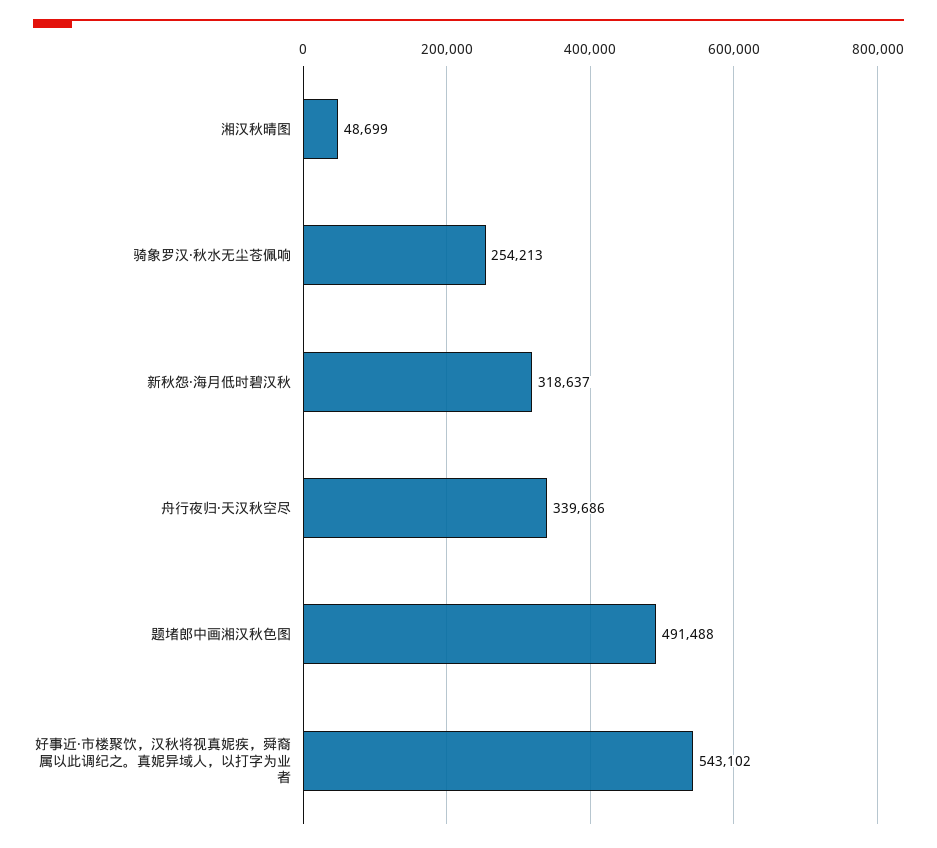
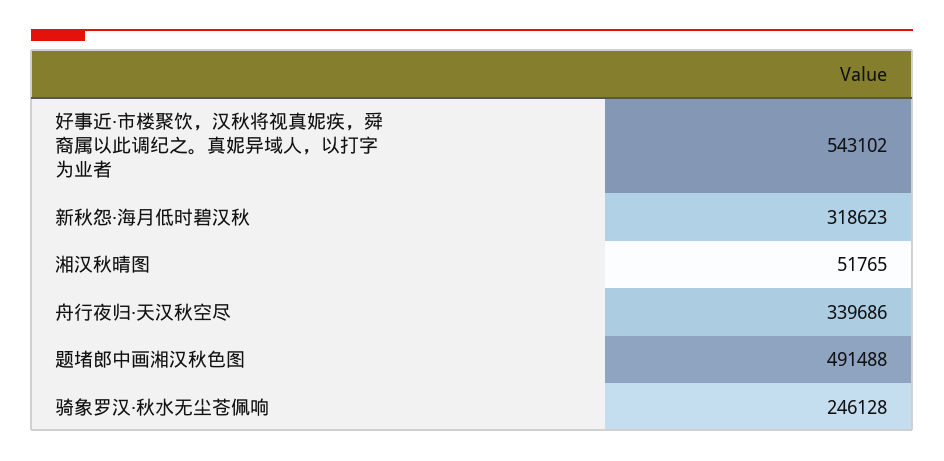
  {
-   "湘汉秋晴图": 48699,
+   "湘汉秋晴图": 51765,
-   "骑象罗汉·秋水无尘苍佩响": 254213,
+   "骑象罗汉·秋水无尘苍佩响": 246128,
-   "新秋怨·海月低时碧汉秋": 318637,
+   "新秋怨·海月低时碧汉秋": 318623,
    "舟行夜归·天汉秋空尽": 339686,
    "题堵郎中画湘汉秋色图": 491488,
    "好事近·市楼聚饮，汉秋将视真妮疾，舜裔属以此调纪之。真妮异域人，以打字为业者": 543102
  }

